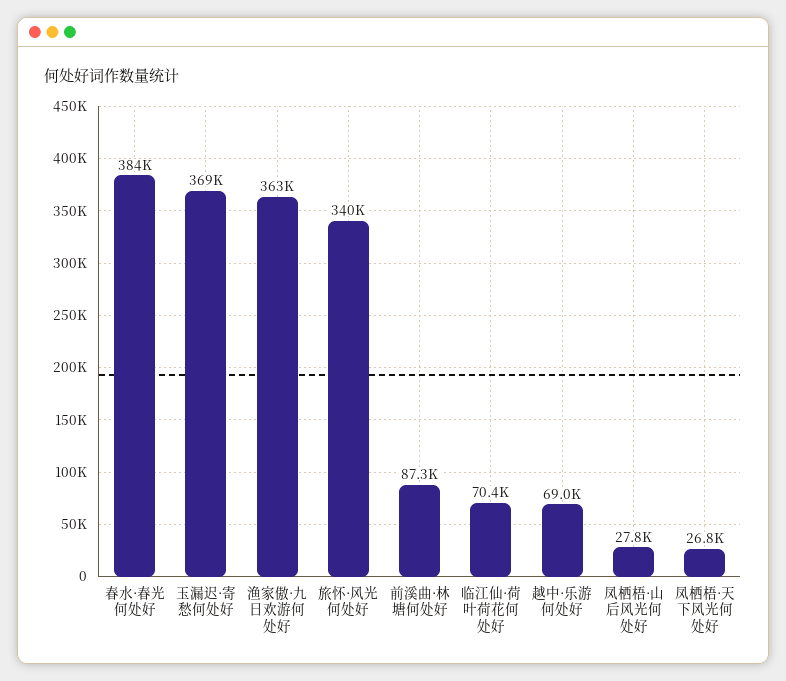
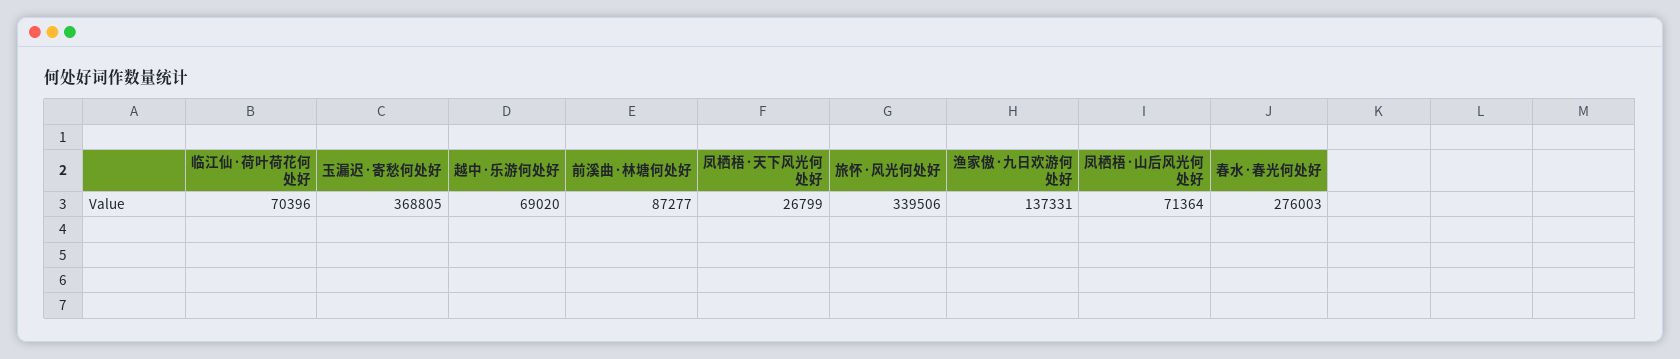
  {
-   "春水·春光何处好": 384000,
+   "春水·春光何处好": 276003,
    "玉漏迟·寄愁何处好": 368805,
-   "渔家傲·九日欢游何处好": 363000,
+   "渔家傲·九日欢游何处好": 137331,
    "旅怀·风光何处好": 339506,
    "前溪曲·林塘何处好": 87277,
    "临江仙·荷叶荷花何处好": 70396,
    "越中·乐游何处好": 69020,
-   "凤栖梧·山后风光何处好": 27800,
+   "凤栖梧·山后风光何处好": 71364,
    "凤栖梧·天下风光何处好": 26799
  }

